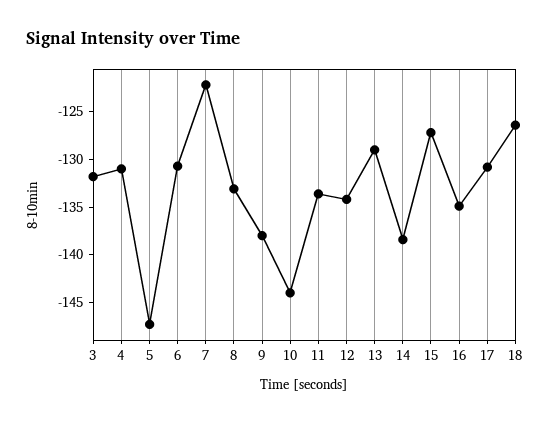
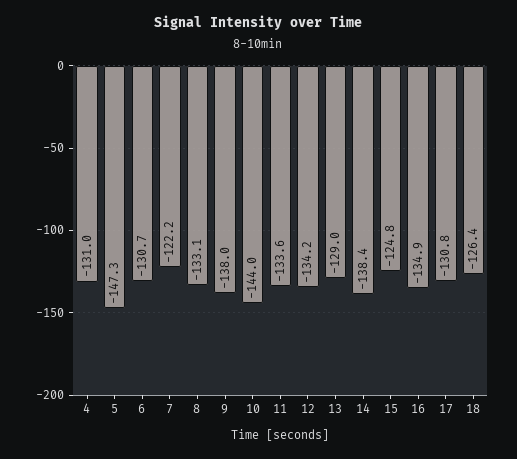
  {
-   "3": -132,
    "4": -131,
    "5": -147.3,
    "6": -130.7,
    "7": -122.2,
    "8": -133.1,
    "9": -138,
    "10": -144,
    "11": -133.6,
    "12": -134.2,
    "13": -129,
    "14": -138.4,
-   "15": -127,
+   "15": -124.8,
    "16": -134.9,
    "17": -130.8,
    "18": -126.4
  }

